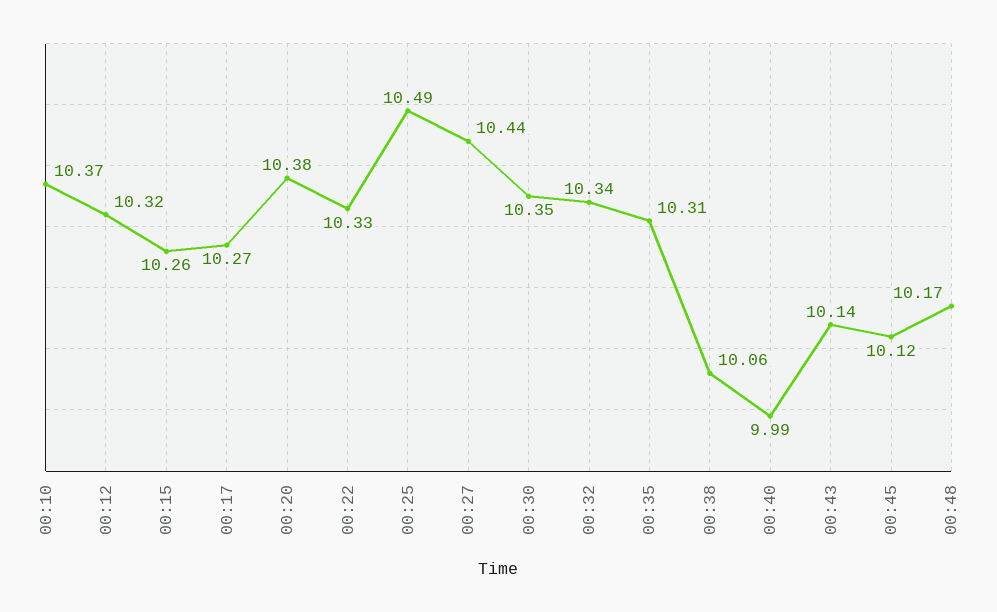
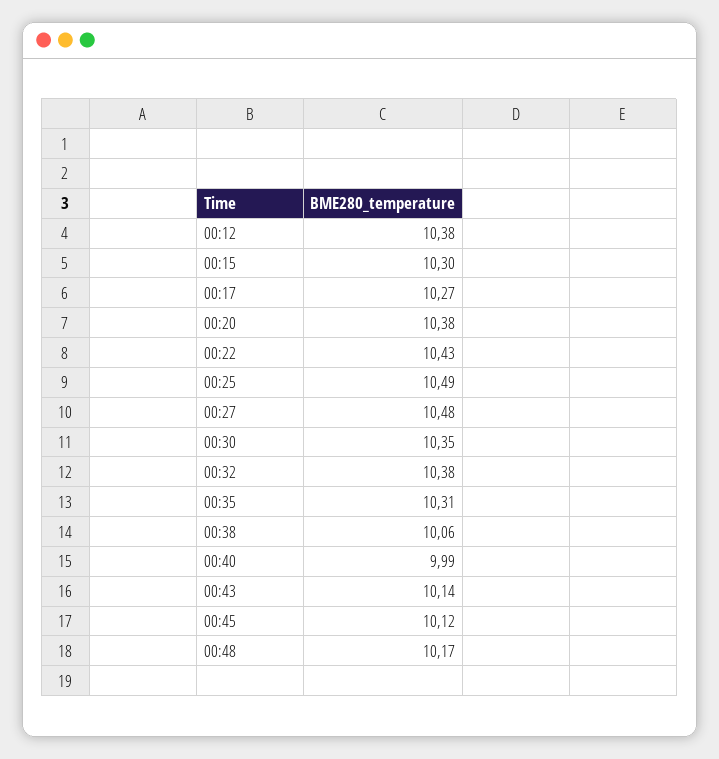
  {
-   "00:10": 10.37,
-   "00:12": 10.32,
+   "00:12": 10.38,
-   "00:15": 10.26,
+   "00:15": 10.3,
    "00:17": 10.27,
    "00:20": 10.38,
-   "00:22": 10.33,
+   "00:22": 10.43,
    "00:25": 10.49,
-   "00:27": 10.44,
+   "00:27": 10.48,
    "00:30": 10.35,
-   "00:32": 10.34,
+   "00:32": 10.38,
    "00:35": 10.31,
    "00:38": 10.06,
    "00:40": 9.99,
    "00:43": 10.14,
    "00:45": 10.12,
    "00:48": 10.17
  }

